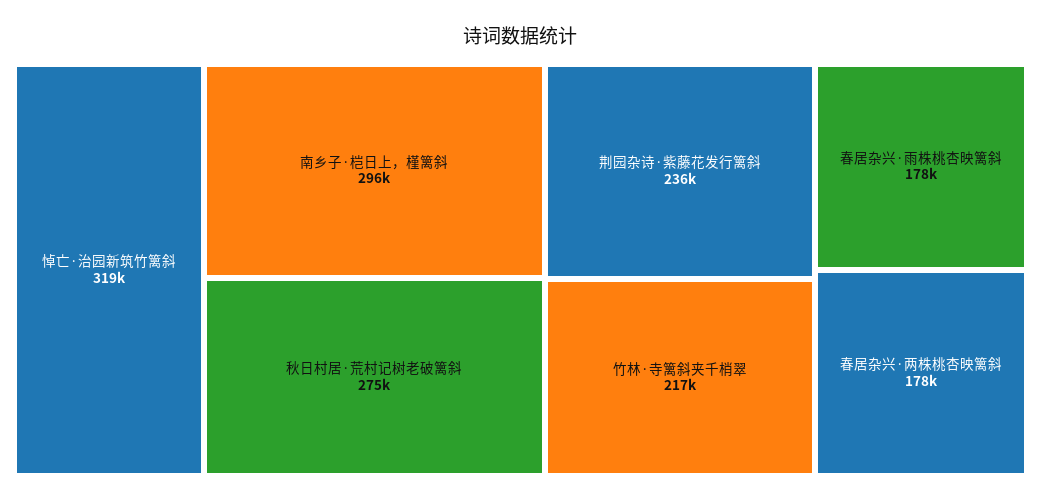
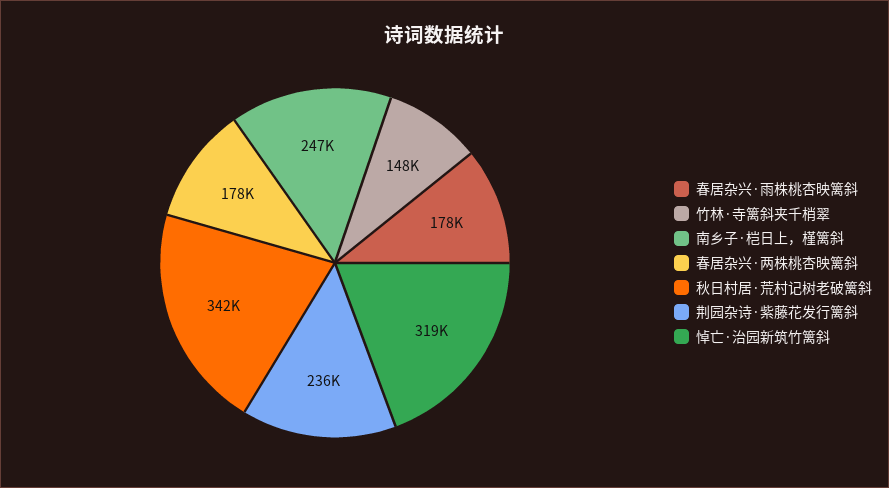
  {
    "悼亡·治园新筑竹篱斜": 319000,
-   "南乡子·桤日上，槿篱斜": 296000,
+   "南乡子·桤日上，槿篱斜": 247000,
-   "秋日村居·荒村记树老破篱斜": 275000,
+   "秋日村居·荒村记树老破篱斜": 342000,
    "荆园杂诗·紫藤花发行篱斜": 236000,
-   "竹林·寺篱斜夹千梢翠": 217000,
+   "竹林·寺篱斜夹千梢翠": 148000,
    "春居杂兴·雨株桃杏映篱斜": 178000,
    "春居杂兴·两株桃杏映篱斜": 178000
  }

